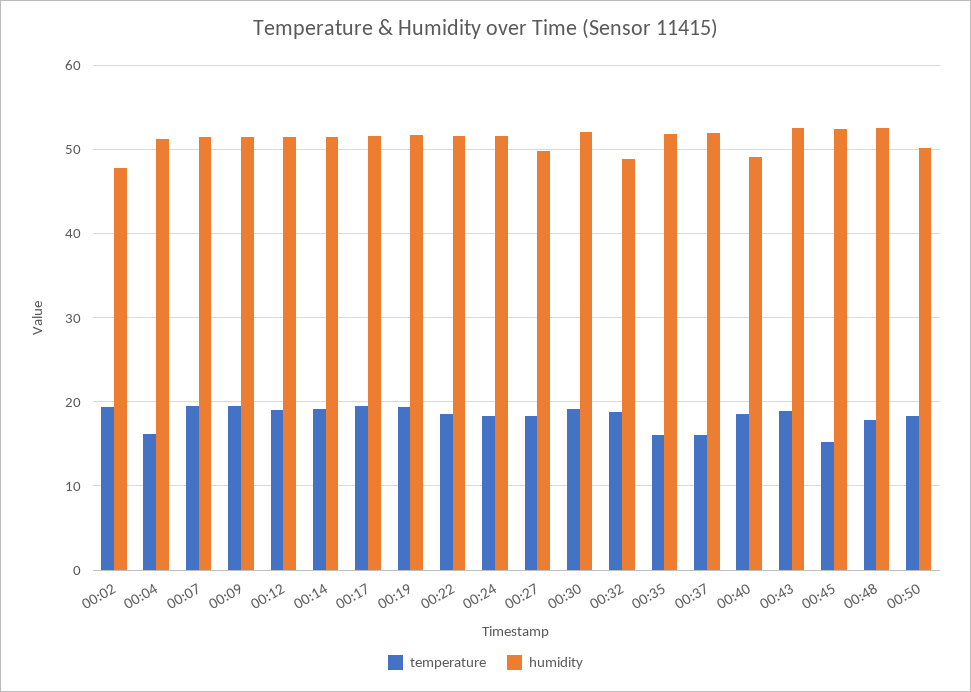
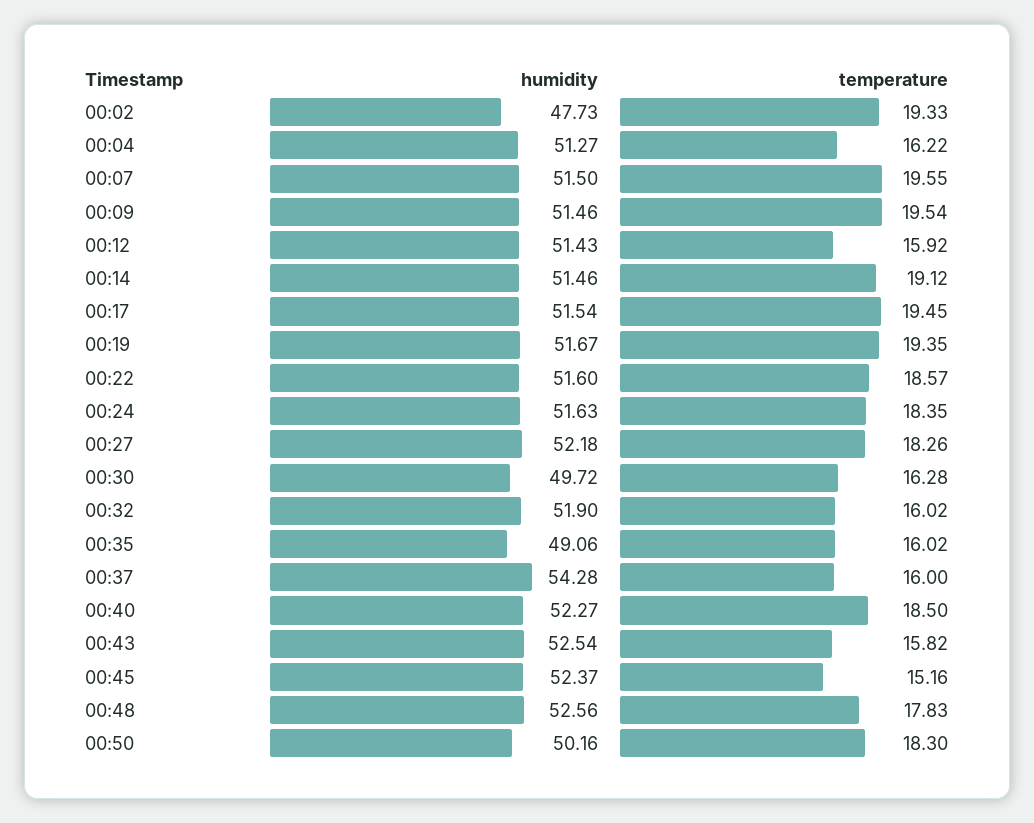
  {
    "temperature": {
      "00:02": 19.33,
      "00:04": 16.22,
      "00:07": 19.55,
      "00:09": 19.54,
-     "00:12": 19,
+     "00:12": 15.92,
      "00:14": 19.12,
      "00:17": 19.45,
      "00:19": 19.35,
      "00:22": 18.57,
      "00:24": 18.35,
      "00:27": 18.26,
-     "00:30": 19,
+     "00:30": 16.28,
-     "00:32": 19,
+     "00:32": 16.02,
      "00:35": 16.02,
      "00:37": 16,
      "00:40": 18.5,
-     "00:43": 19,
+     "00:43": 15.82,
      "00:45": 15.16,
      "00:48": 17.83,
      "00:50": 18.3
    },
    "humidity": {
      "00:02": 47.73,
      "00:04": 51.27,
      "00:07": 51.5,
      "00:09": 51.46,
      "00:12": 51.43,
      "00:14": 51.46,
      "00:17": 51.54,
      "00:19": 51.67,
      "00:22": 51.6,
      "00:24": 51.63,
-     "00:27": 50,
+     "00:27": 52.18,
-     "00:30": 52,
+     "00:30": 49.72,
-     "00:32": 49,
+     "00:32": 51.9,
-     "00:35": 52,
+     "00:35": 49.06,
-     "00:37": 52,
+     "00:37": 54.28,
-     "00:40": 49,
+     "00:40": 52.27,
      "00:43": 52.54,
      "00:45": 52.37,
      "00:48": 52.56,
      "00:50": 50.16
    }
  }

